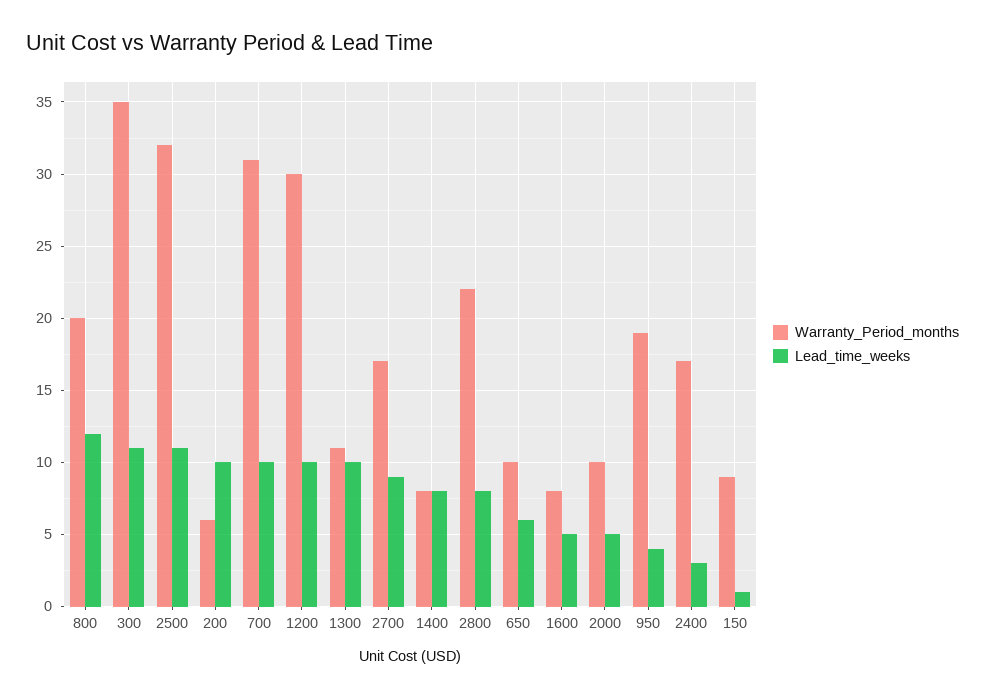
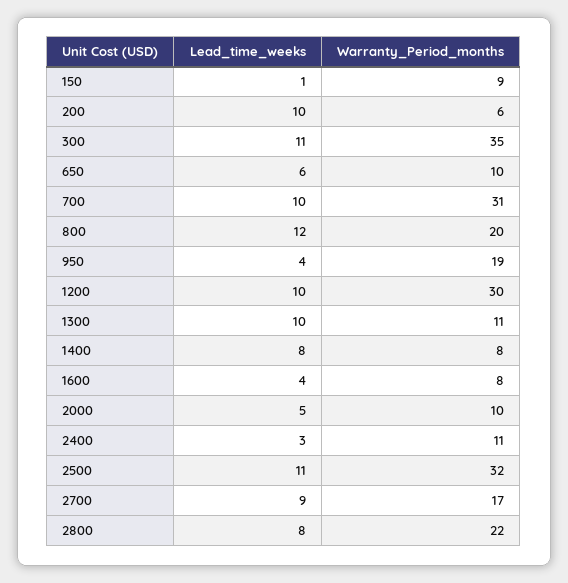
  {
    "Warranty_Period_months": {
      "800": 20,
      "300": 35,
      "2500": 32,
      "200": 6,
      "700": 31,
      "1200": 30,
      "1300": 11,
      "2700": 17,
      "1400": 8,
      "2800": 22,
      "650": 10,
      "1600": 8,
      "2000": 10,
      "950": 19,
-     "2400": 17,
+     "2400": 11,
      "150": 9
    },
    "Lead_time_weeks": {
      "800": 12,
      "300": 11,
      "2500": 11,
      "200": 10,
      "700": 10,
      "1200": 10,
      "1300": 10,
      "2700": 9,
      "1400": 8,
      "2800": 8,
      "650": 6,
-     "1600": 5,
+     "1600": 4,
      "2000": 5,
      "950": 4,
      "2400": 3,
      "150": 1
    }
  }

